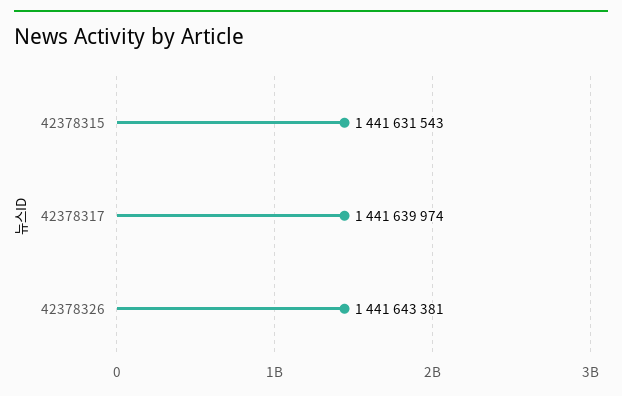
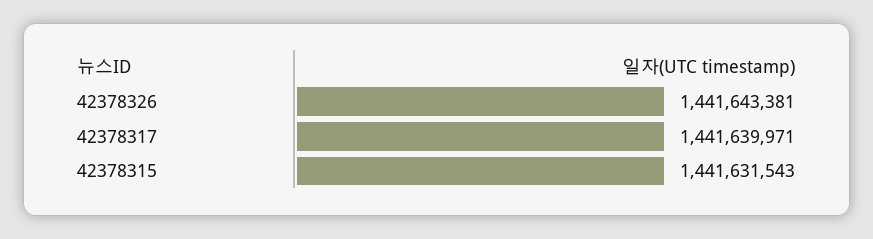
  {
    "42378315": 1441631543,
-   "42378317": 1441639974,
+   "42378317": 1441639971,
    "42378326": 1441643381
  }

